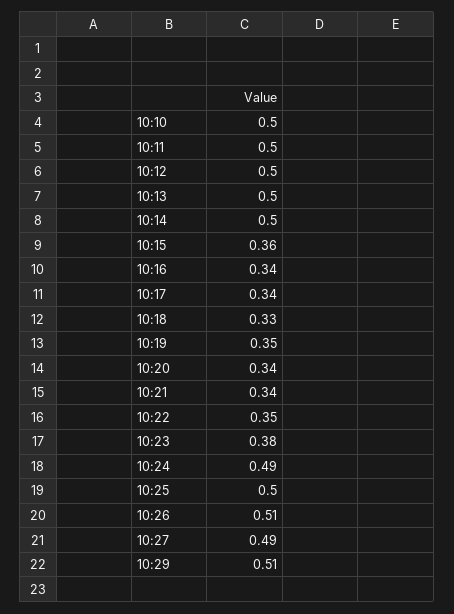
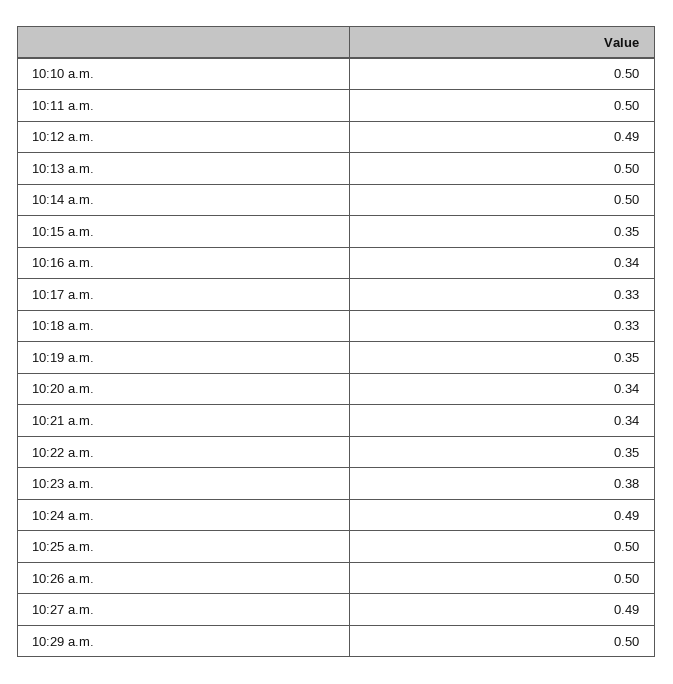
  {
    "10:10": 0.5,
    "10:11": 0.5,
-   "10:12": 0.5,
+   "10:12": 0.49,
    "10:13": 0.5,
    "10:14": 0.5,
-   "10:15": 0.36,
+   "10:15": 0.35,
    "10:16": 0.34,
-   "10:17": 0.34,
+   "10:17": 0.33,
    "10:18": 0.33,
    "10:19": 0.35,
    "10:20": 0.34,
    "10:21": 0.34,
    "10:22": 0.35,
    "10:23": 0.38,
    "10:24": 0.49,
    "10:25": 0.5,
-   "10:26": 0.51,
+   "10:26": 0.5,
    "10:27": 0.49,
-   "10:29": 0.51
+   "10:29": 0.5
  }

